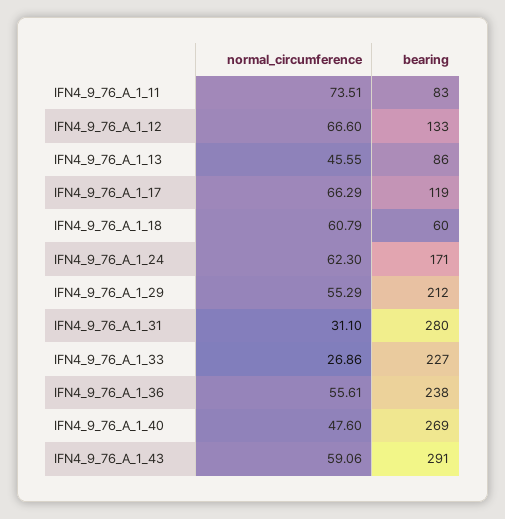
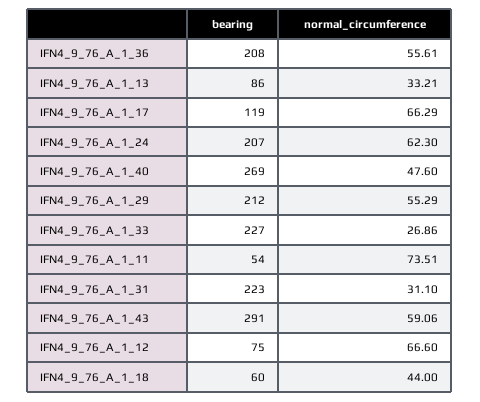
  {
    "normal_circumference": {
      "IFN4_9_76_A_1_11": 73.51,
      "IFN4_9_76_A_1_12": 66.6,
-     "IFN4_9_76_A_1_13": 45.55,
+     "IFN4_9_76_A_1_13": 33.21,
      "IFN4_9_76_A_1_17": 66.29,
-     "IFN4_9_76_A_1_18": 60.79,
+     "IFN4_9_76_A_1_18": 44,
      "IFN4_9_76_A_1_24": 62.3,
      "IFN4_9_76_A_1_29": 55.29,
      "IFN4_9_76_A_1_31": 31.1,
      "IFN4_9_76_A_1_33": 26.86,
      "IFN4_9_76_A_1_36": 55.61,
      "IFN4_9_76_A_1_40": 47.6,
      "IFN4_9_76_A_1_43": 59.06
    },
    "bearing": {
-     "IFN4_9_76_A_1_11": 83,
+     "IFN4_9_76_A_1_11": 54,
-     "IFN4_9_76_A_1_12": 133,
+     "IFN4_9_76_A_1_12": 75,
      "IFN4_9_76_A_1_13": 86,
      "IFN4_9_76_A_1_17": 119,
      "IFN4_9_76_A_1_18": 60,
-     "IFN4_9_76_A_1_24": 171,
+     "IFN4_9_76_A_1_24": 207,
      "IFN4_9_76_A_1_29": 212,
-     "IFN4_9_76_A_1_31": 280,
+     "IFN4_9_76_A_1_31": 223,
      "IFN4_9_76_A_1_33": 227,
-     "IFN4_9_76_A_1_36": 238,
+     "IFN4_9_76_A_1_36": 208,
      "IFN4_9_76_A_1_40": 269,
      "IFN4_9_76_A_1_43": 291
    }
  }

